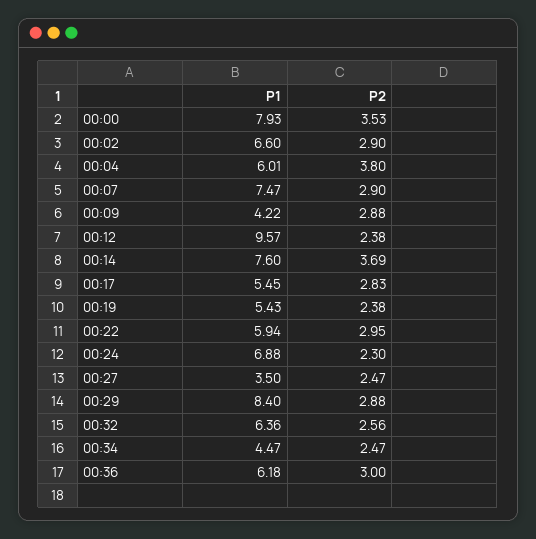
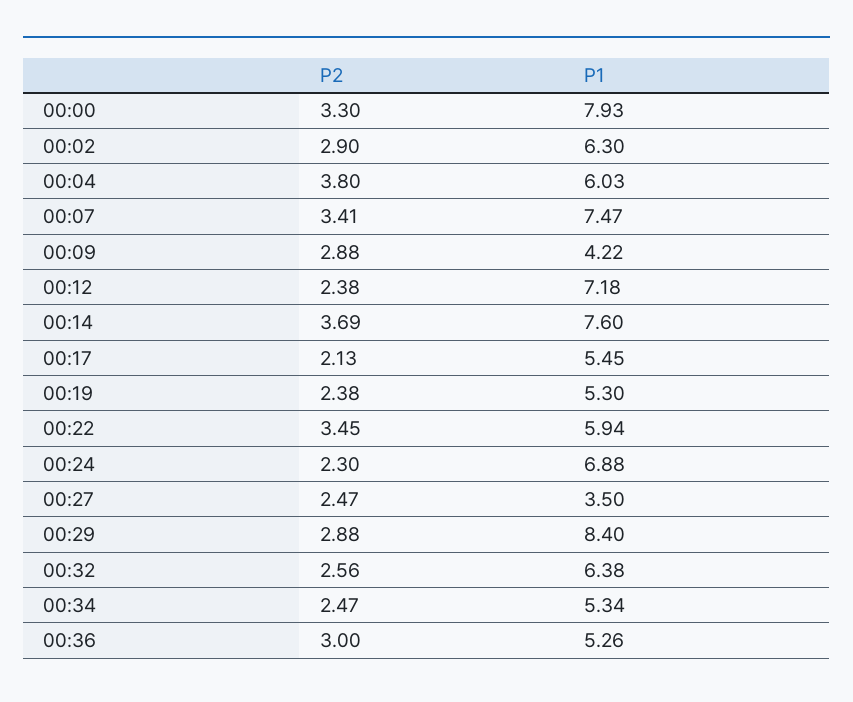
  {
    "P1": {
      "00:00": 7.93,
-     "00:02": 6.6,
+     "00:02": 6.3,
-     "00:04": 6.01,
+     "00:04": 6.03,
      "00:07": 7.47,
      "00:09": 4.22,
-     "00:12": 9.57,
+     "00:12": 7.18,
      "00:14": 7.6,
      "00:17": 5.45,
-     "00:19": 5.43,
+     "00:19": 5.3,
      "00:22": 5.94,
      "00:24": 6.88,
      "00:27": 3.5,
      "00:29": 8.4,
-     "00:32": 6.36,
+     "00:32": 6.38,
-     "00:34": 4.47,
+     "00:34": 5.34,
-     "00:36": 6.18
+     "00:36": 5.26
    },
    "P2": {
-     "00:00": 3.53,
+     "00:00": 3.3,
      "00:02": 2.9,
      "00:04": 3.8,
-     "00:07": 2.9,
+     "00:07": 3.41,
      "00:09": 2.88,
      "00:12": 2.38,
      "00:14": 3.69,
-     "00:17": 2.83,
+     "00:17": 2.13,
      "00:19": 2.38,
-     "00:22": 2.95,
+     "00:22": 3.45,
      "00:24": 2.3,
      "00:27": 2.47,
      "00:29": 2.88,
      "00:32": 2.56,
      "00:34": 2.47,
      "00:36": 3
    }
  }

